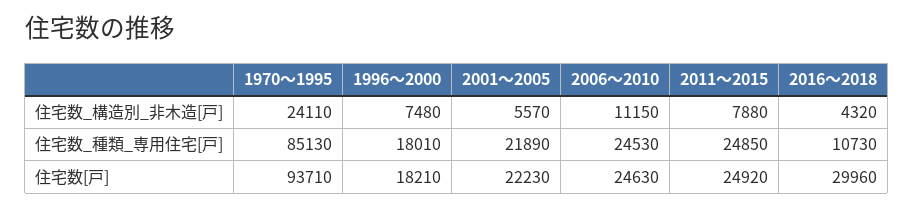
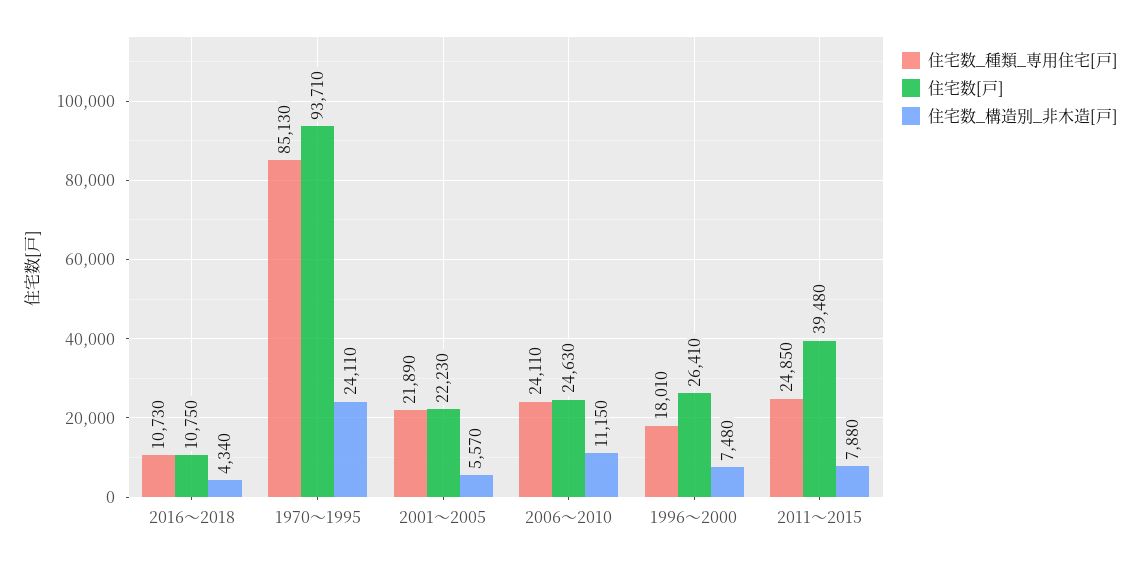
  {
    "住宅数_構造別_非木造[戸]": {
      "1970～1995": 24110,
      "1996～2000": 7480,
      "2001～2005": 5570,
      "2006～2010": 11150,
      "2011～2015": 7880,
-     "2016～2018": 4320
+     "2016～2018": 4340
    },
    "住宅数_種類_専用住宅[戸]": {
      "1970～1995": 85130,
      "1996～2000": 18010,
      "2001～2005": 21890,
-     "2006～2010": 24530,
+     "2006～2010": 24110,
      "2011～2015": 24850,
      "2016～2018": 10730
    },
    "住宅数[戸]": {
      "1970～1995": 93710,
-     "1996～2000": 18210,
+     "1996～2000": 26410,
      "2001～2005": 22230,
      "2006～2010": 24630,
-     "2011～2015": 24920,
+     "2011～2015": 39480,
-     "2016～2018": 29960
+     "2016～2018": 10750
    }
  }

